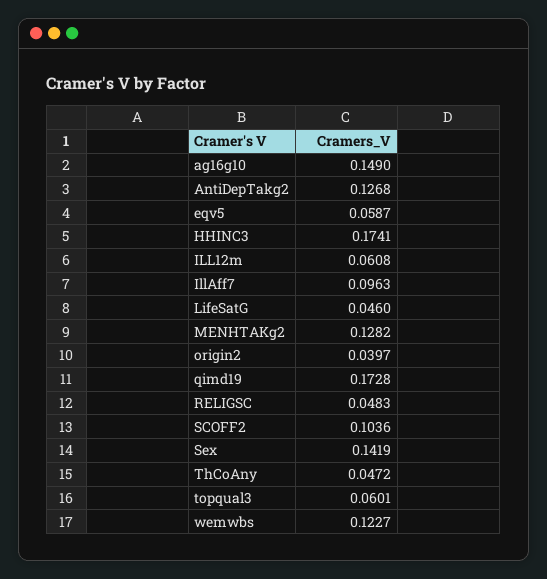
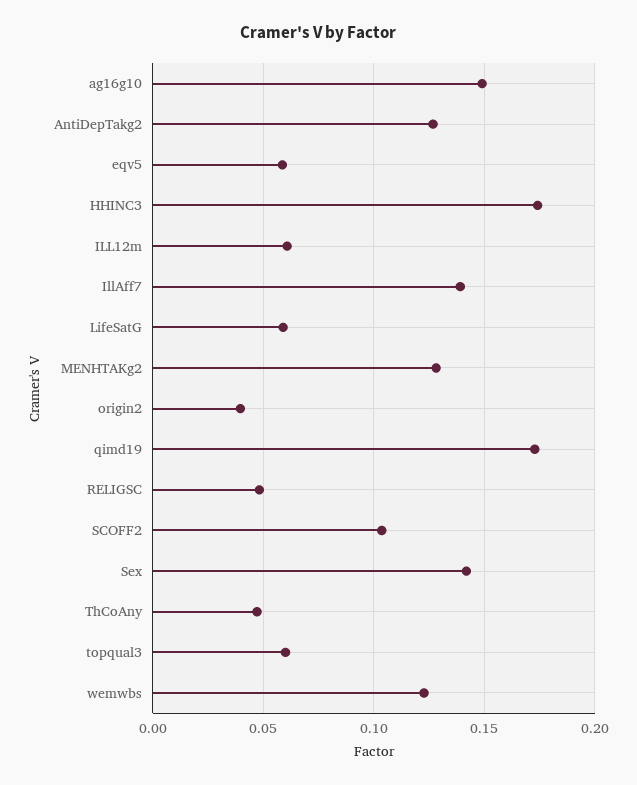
  {
    "ag16g10": 0.149,
    "AntiDepTakg2": 0.1268,
    "eqv5": 0.0587,
    "HHINC3": 0.1741,
    "ILL12m": 0.0608,
-   "IllAff7": 0.0963,
+   "IllAff7": 0.14,
-   "LifeSatG": 0.046,
+   "LifeSatG": 0.06,
    "MENHTAKg2": 0.1282,
    "origin2": 0.0397,
    "qimd19": 0.1728,
    "RELIGSC": 0.0483,
    "SCOFF2": 0.1036,
    "Sex": 0.1419,
    "ThCoAny": 0.0472,
    "topqual3": 0.0601,
    "wemwbs": 0.1227
  }

